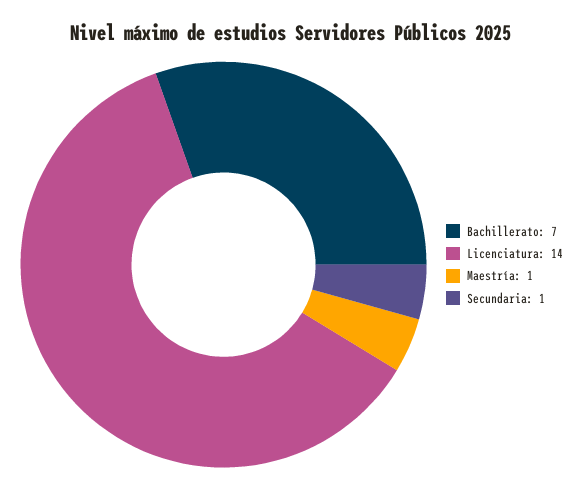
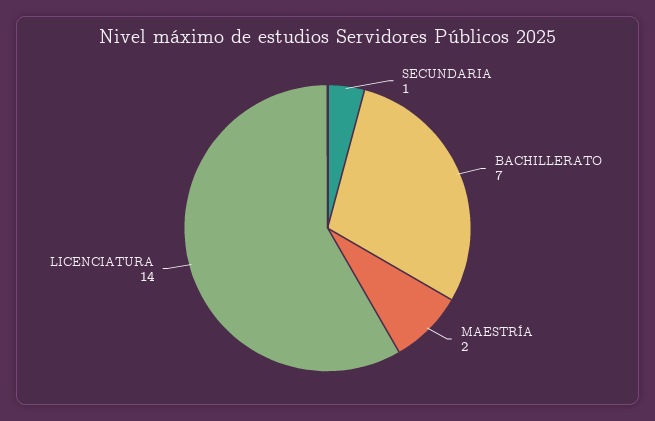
  {
    "Bachillerato": 7,
    "Licenciatura": 14,
-   "Maestría": 1,
+   "Maestría": 2,
    "Secundaria": 1
  }

